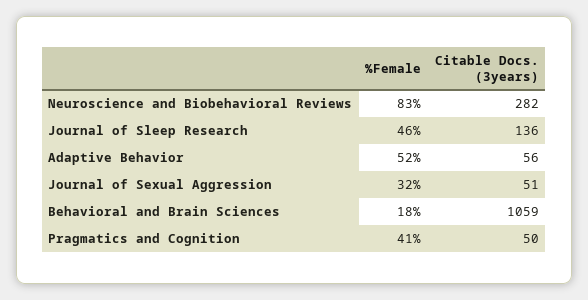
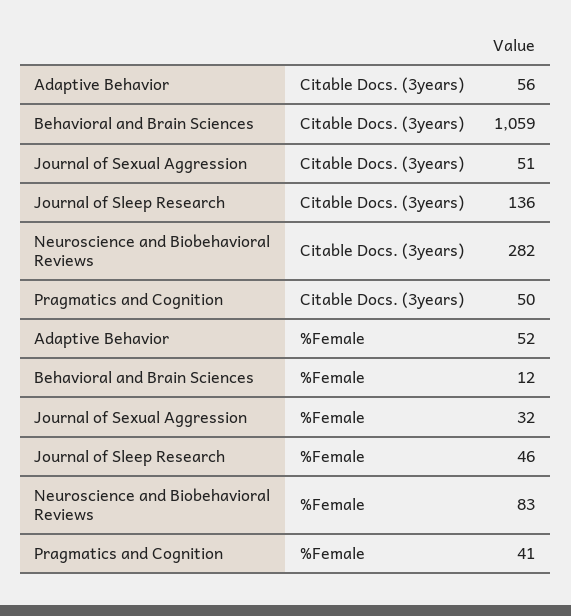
  {
    "%Female": {
      "Neuroscience and Biobehavioral Reviews": 83,
      "Journal of Sleep Research": 46,
      "Adaptive Behavior": 52,
      "Journal of Sexual Aggression": 32,
-     "Behavioral and Brain Sciences": 18,
+     "Behavioral and Brain Sciences": 12,
      "Pragmatics and Cognition": 41
    },
    "Citable Docs. (3years)": {
      "Neuroscience and Biobehavioral Reviews": 282,
      "Journal of Sleep Research": 136,
      "Adaptive Behavior": 56,
      "Journal of Sexual Aggression": 51,
      "Behavioral and Brain Sciences": 1059,
      "Pragmatics and Cognition": 50
    }
  }

